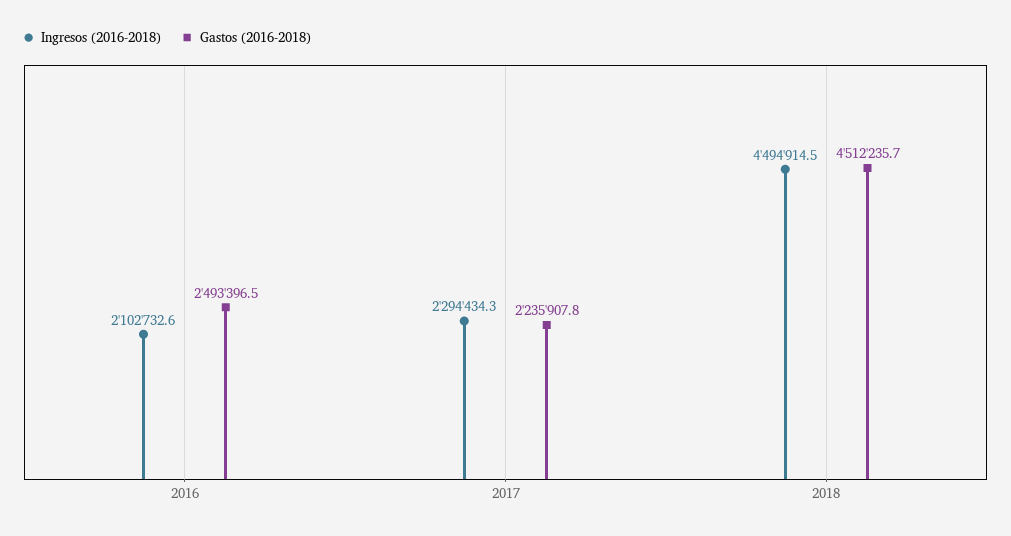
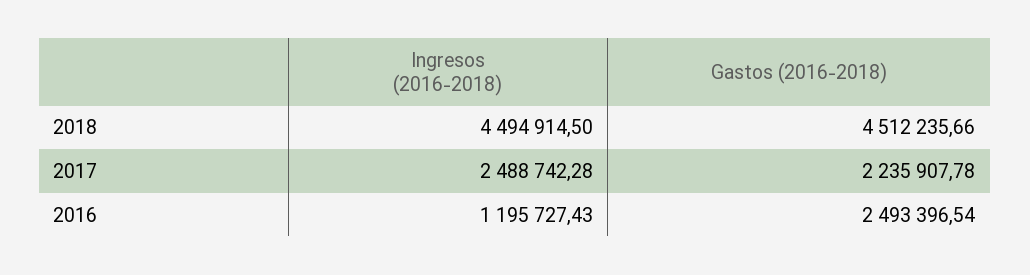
  {
    "Ingresos (2016-2018)": {
-     "2016": 2102732.6,
+     "2016": 1195727.43,
-     "2017": 2294434.3,
+     "2017": 2488742.28,
      "2018": 4494914.5
    },
    "Gastos (2016-2018)": {
      "2016": 2493396.54,
      "2017": 2235907.78,
      "2018": 4512235.66
    }
  }

